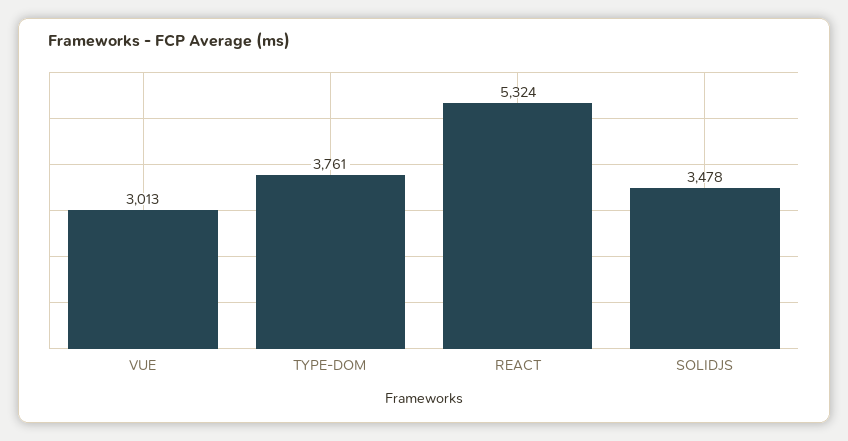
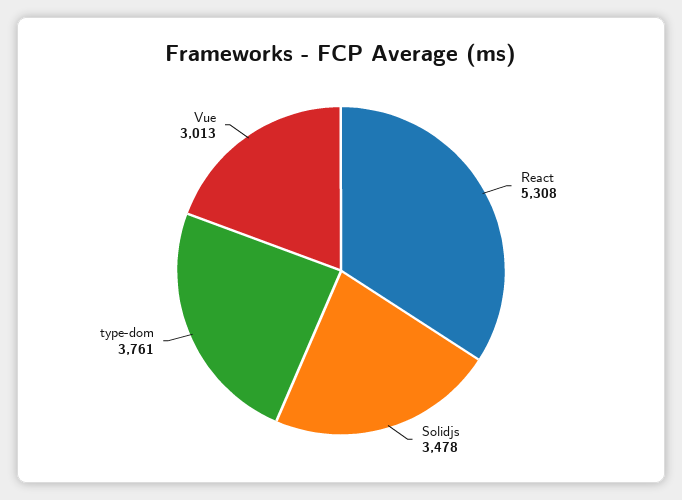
  {
    "VUE": 3013,
    "TYPE-DOM": 3761,
-   "REACT": 5324,
+   "REACT": 5308,
    "SOLIDJS": 3478
  }

